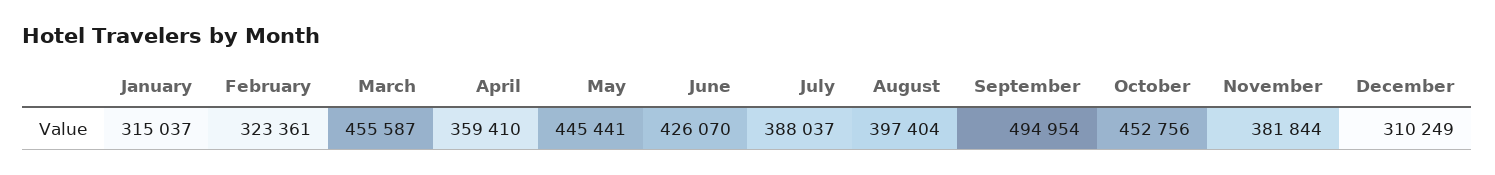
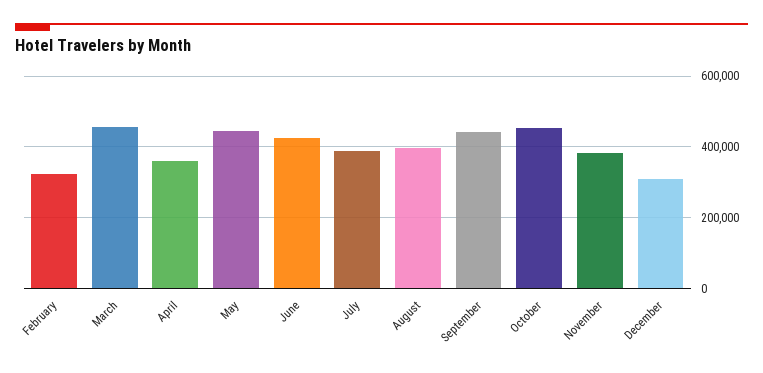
  {
-   "January": 315037,
    "February": 323361,
    "March": 455587,
    "April": 359410,
    "May": 445441,
    "June": 426070,
    "July": 388037,
    "August": 397404,
-   "September": 494954,
+   "September": 440000,
    "October": 452756,
    "November": 381844,
    "December": 310249
  }

